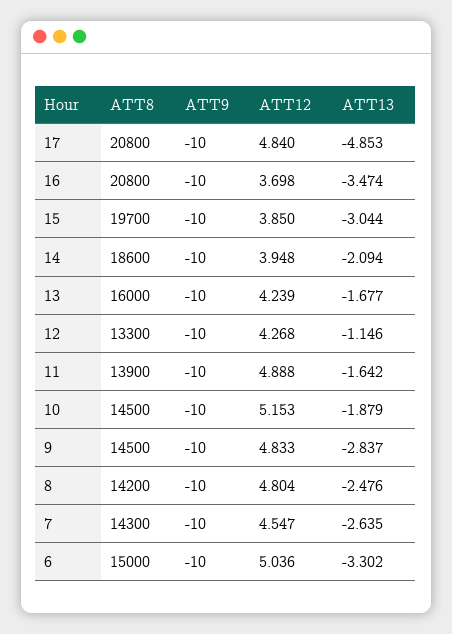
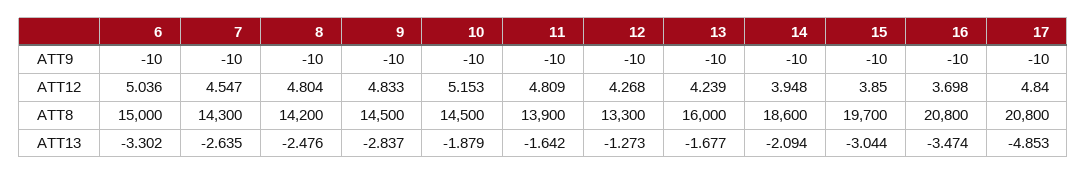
  {
    "ATT8": {
      "17": 20800,
      "16": 20800,
      "15": 19700,
      "14": 18600,
      "13": 16000,
      "12": 13300,
      "11": 13900,
      "10": 14500,
      "9": 14500,
      "8": 14200,
      "7": 14300,
      "6": 15000
    },
    "ATT9": {
      "17": -10,
      "16": -10,
      "15": -10,
      "14": -10,
      "13": -10,
      "12": -10,
      "11": -10,
      "10": -10,
      "9": -10,
      "8": -10,
      "7": -10,
      "6": -10
    },
    "ATT12": {
      "17": 4.84,
      "16": 3.698,
      "15": 3.85,
      "14": 3.948,
      "13": 4.239,
      "12": 4.268,
-     "11": 4.888,
+     "11": 4.809,
      "10": 5.153,
      "9": 4.833,
      "8": 4.804,
      "7": 4.547,
      "6": 5.036
    },
    "ATT13": {
      "17": -4.853,
      "16": -3.474,
      "15": -3.044,
      "14": -2.094,
      "13": -1.677,
-     "12": -1.146,
+     "12": -1.273,
      "11": -1.642,
      "10": -1.879,
      "9": -2.837,
      "8": -2.476,
      "7": -2.635,
      "6": -3.302
    }
  }

